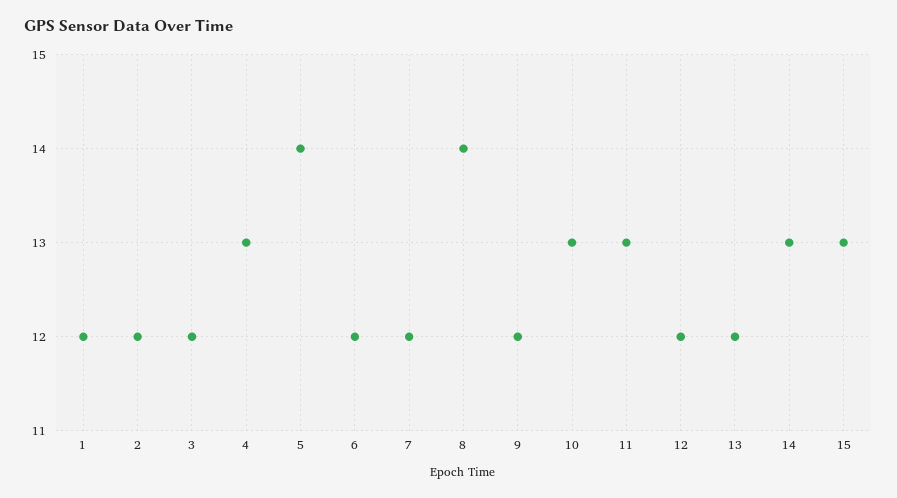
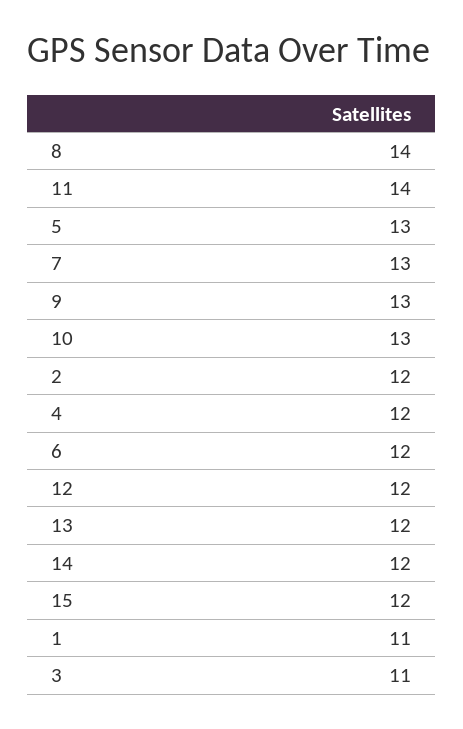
  {
-   "1": 12,
+   "1": 11,
    "2": 12,
-   "3": 12,
+   "3": 11,
-   "4": 13,
+   "4": 12,
-   "5": 14,
+   "5": 13,
    "6": 12,
-   "7": 12,
+   "7": 13,
    "8": 14,
-   "9": 12,
+   "9": 13,
    "10": 13,
-   "11": 13,
+   "11": 14,
    "12": 12,
    "13": 12,
-   "14": 13,
+   "14": 12,
-   "15": 13
+   "15": 12
  }

